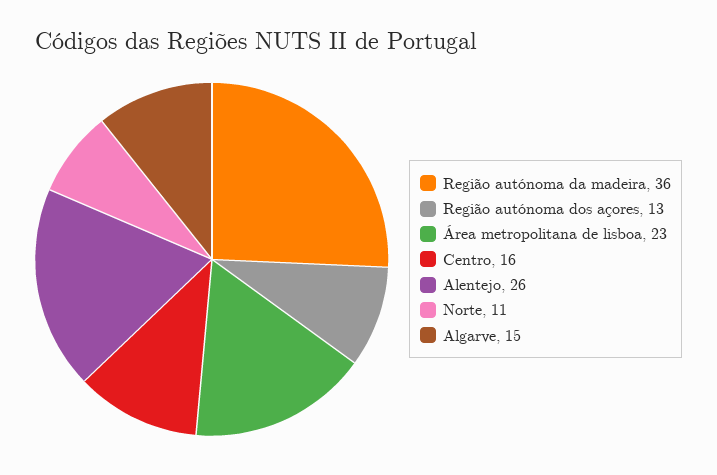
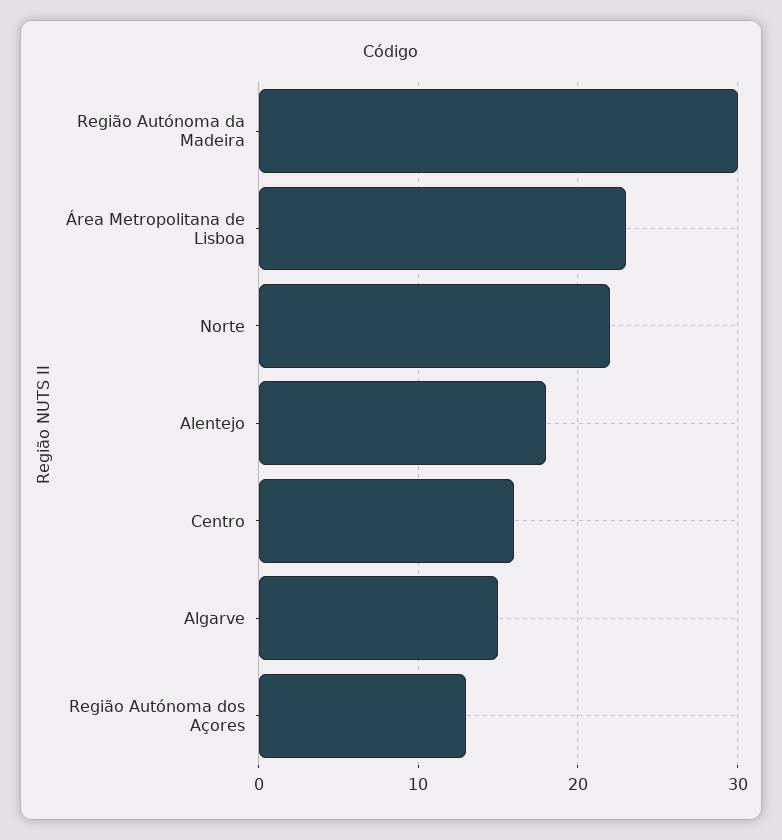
  {
-   "Região autónoma da madeira": 36,
+   "Região autónoma da madeira": 30,
    "Região autónoma dos açores": 13,
    "Área metropolitana de lisboa": 23,
    "Centro": 16,
-   "Alentejo": 26,
+   "Alentejo": 18,
-   "Norte": 11,
+   "Norte": 22,
    "Algarve": 15
  }

